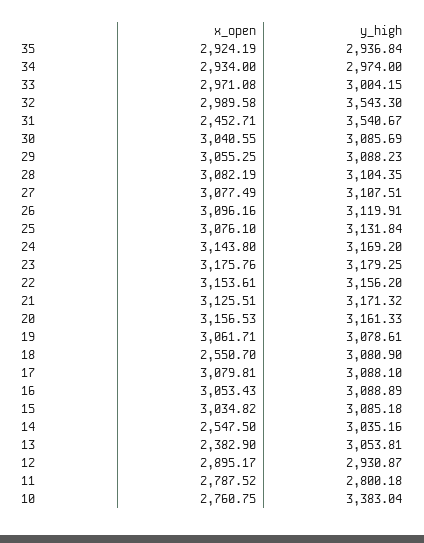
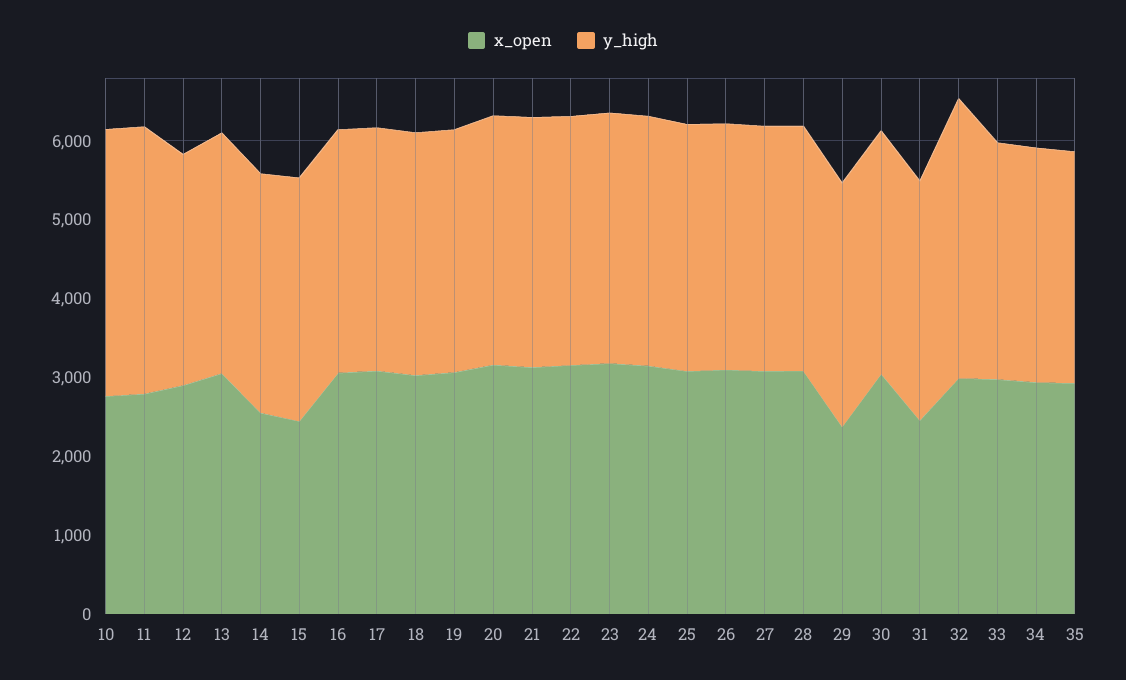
  {
    "x_open": {
      "35": 2924.19,
      "34": 2934,
      "33": 2971.08,
      "32": 2989.58,
      "31": 2452.71,
      "30": 3040.55,
-     "29": 3055.25,
+     "29": 2400,
      "28": 3082.19,
      "27": 3077.49,
      "26": 3096.16,
      "25": 3076.1,
      "24": 3143.8,
      "23": 3175.76,
      "22": 3153.61,
      "21": 3125.51,
      "20": 3156.53,
      "19": 3061.71,
-     "18": 2550.7,
+     "18": 3000,
      "17": 3079.81,
      "16": 3053.43,
-     "15": 3034.82,
+     "15": 2400,
      "14": 2547.5,
-     "13": 2382.9,
+     "13": 3000,
      "12": 2895.17,
      "11": 2787.52,
      "10": 2760.75
    },
    "y_high": {
      "35": 2936.84,
      "34": 2974,
      "33": 3004.15,
      "32": 3543.3,
-     "31": 3540.67,
+     "31": 3000,
      "30": 3085.69,
      "29": 3088.23,
      "28": 3104.35,
      "27": 3107.51,
      "26": 3119.91,
      "25": 3131.84,
      "24": 3169.2,
      "23": 3179.25,
      "22": 3156.2,
      "21": 3171.32,
      "20": 3161.33,
      "19": 3078.61,
      "18": 3080.9,
      "17": 3088.1,
      "16": 3088.89,
      "15": 3085.18,
      "14": 3035.16,
      "13": 3053.81,
      "12": 2930.87,
-     "11": 2800.18,
+     "11": 3400,
      "10": 3383.04
    }
  }

